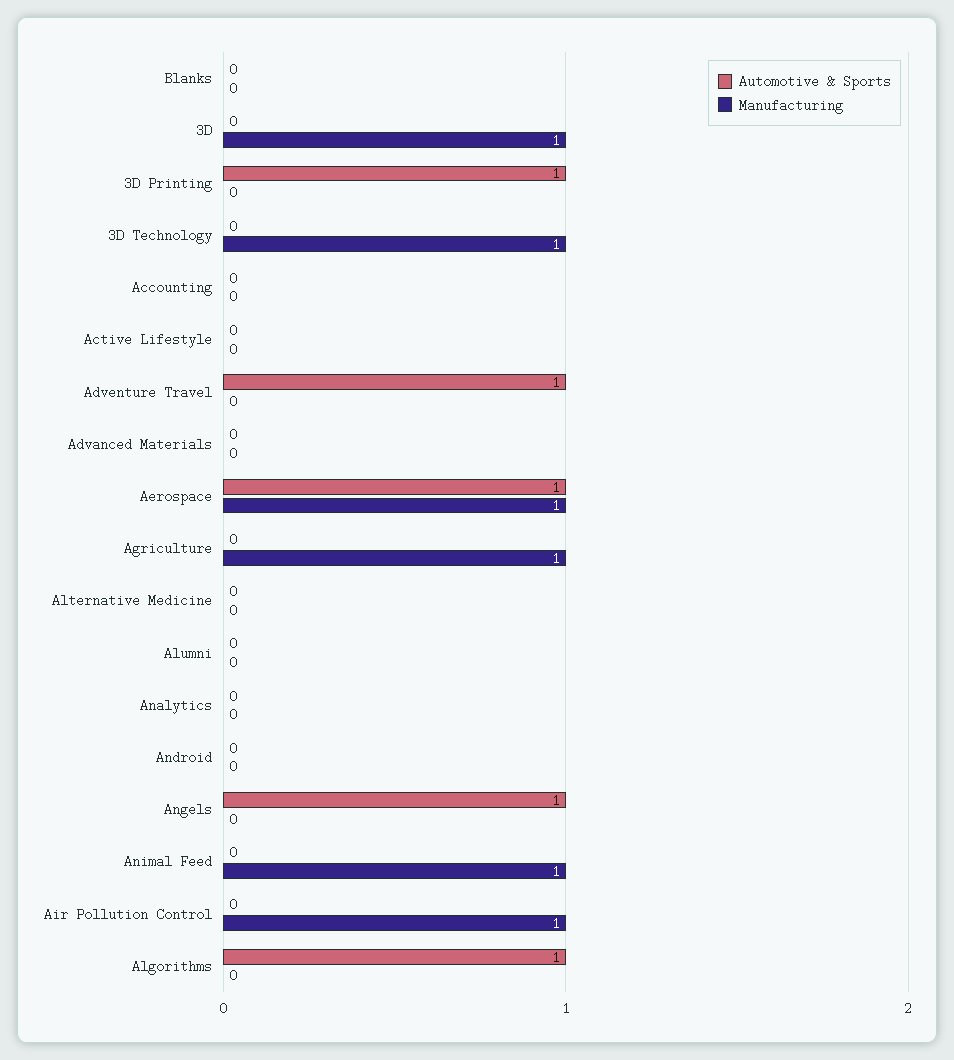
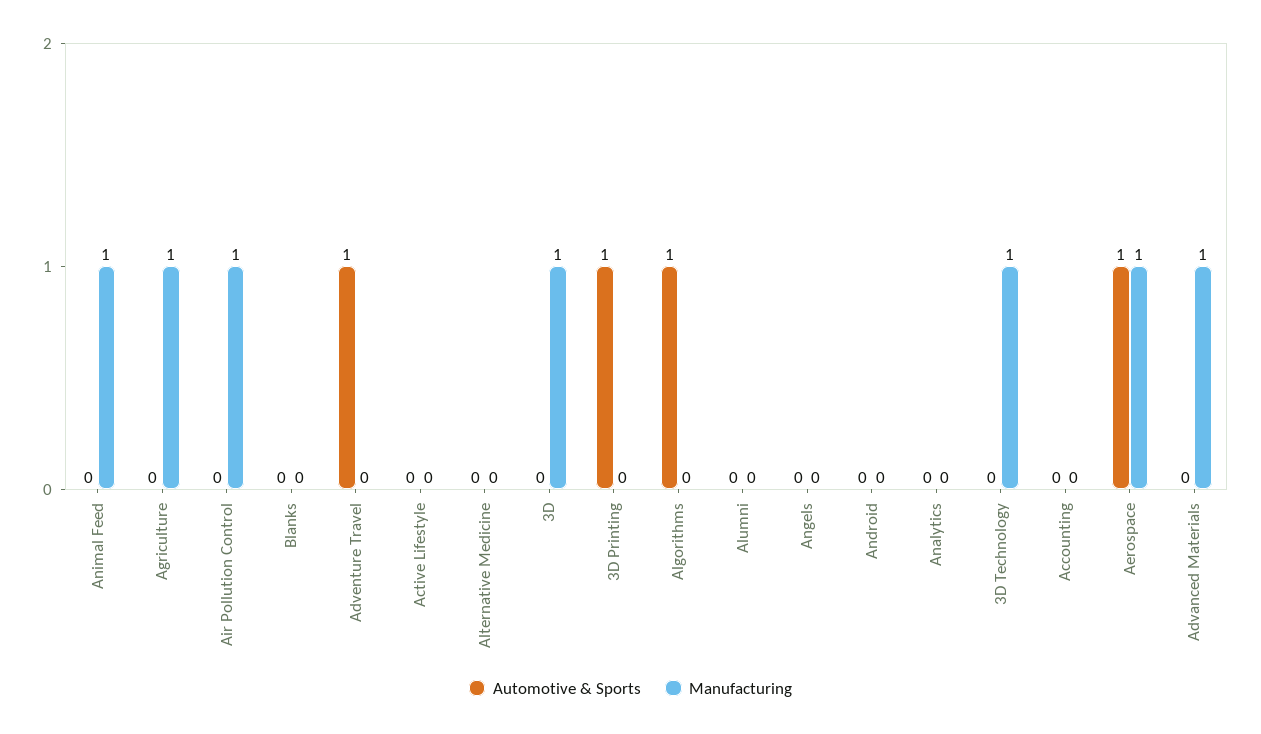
  {
    "Automotive & Sports": {
      "Blanks": 0,
      "3D": 0,
      "3D Printing": 1,
      "3D Technology": 0,
      "Accounting": 0,
      "Active Lifestyle": 0,
      "Adventure Travel": 1,
      "Advanced Materials": 0,
      "Aerospace": 1,
      "Agriculture": 0,
      "Alternative Medicine": 0,
      "Alumni": 0,
      "Analytics": 0,
      "Android": 0,
-     "Angels": 1,
+     "Angels": 0,
      "Animal Feed": 0,
      "Air Pollution Control": 0,
      "Algorithms": 1
    },
    "Manufacturing": {
      "Blanks": 0,
      "3D": 1,
      "3D Printing": 0,
      "3D Technology": 1,
      "Accounting": 0,
      "Active Lifestyle": 0,
      "Adventure Travel": 0,
-     "Advanced Materials": 0,
+     "Advanced Materials": 1,
      "Aerospace": 1,
      "Agriculture": 1,
      "Alternative Medicine": 0,
      "Alumni": 0,
      "Analytics": 0,
      "Android": 0,
      "Angels": 0,
      "Animal Feed": 1,
      "Air Pollution Control": 1,
      "Algorithms": 0
    }
  }

